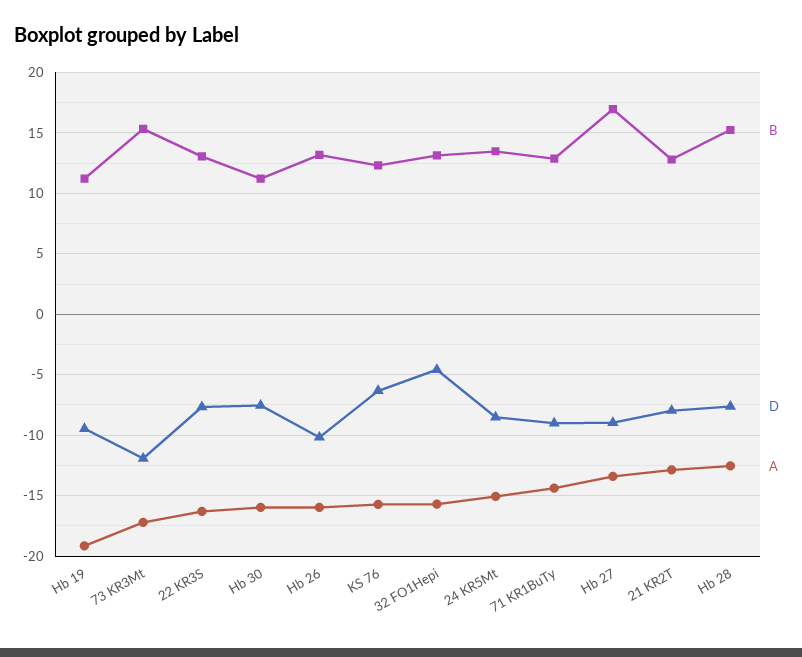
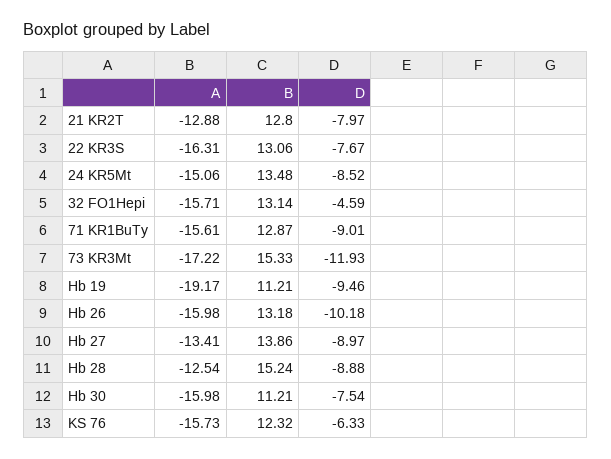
  {
    "B": {
      "Hb 19": 11.21,
      "73 KR3Mt": 15.33,
      "22 KR3S": 13.06,
      "Hb 30": 11.21,
      "Hb 26": 13.18,
      "KS 76": 12.32,
      "32 FO1Hepi": 13.14,
      "24 KR5Mt": 13.48,
      "71 KR1BuTy": 12.87,
-     "Hb 27": 17,
+     "Hb 27": 13.86,
      "21 KR2T": 12.8,
      "Hb 28": 15.24
    },
    "D": {
      "Hb 19": -9.46,
      "73 KR3Mt": -11.93,
      "22 KR3S": -7.67,
      "Hb 30": -7.54,
      "Hb 26": -10.18,
      "KS 76": -6.33,
      "32 FO1Hepi": -4.59,
      "24 KR5Mt": -8.52,
      "71 KR1BuTy": -9.01,
      "Hb 27": -8.97,
      "21 KR2T": -7.97,
-     "Hb 28": -7.5
+     "Hb 28": -8.88
    },
    "A": {
      "Hb 19": -19.17,
      "73 KR3Mt": -17.22,
      "22 KR3S": -16.31,
      "Hb 30": -15.98,
      "Hb 26": -15.98,
      "KS 76": -15.73,
      "32 FO1Hepi": -15.71,
      "24 KR5Mt": -15.06,
-     "71 KR1BuTy": -14.5,
+     "71 KR1BuTy": -15.61,
      "Hb 27": -13.41,
      "21 KR2T": -12.88,
      "Hb 28": -12.54
    }
  }

